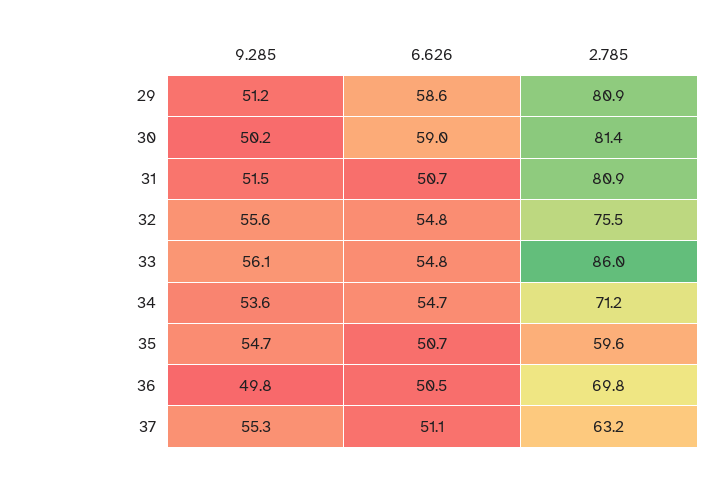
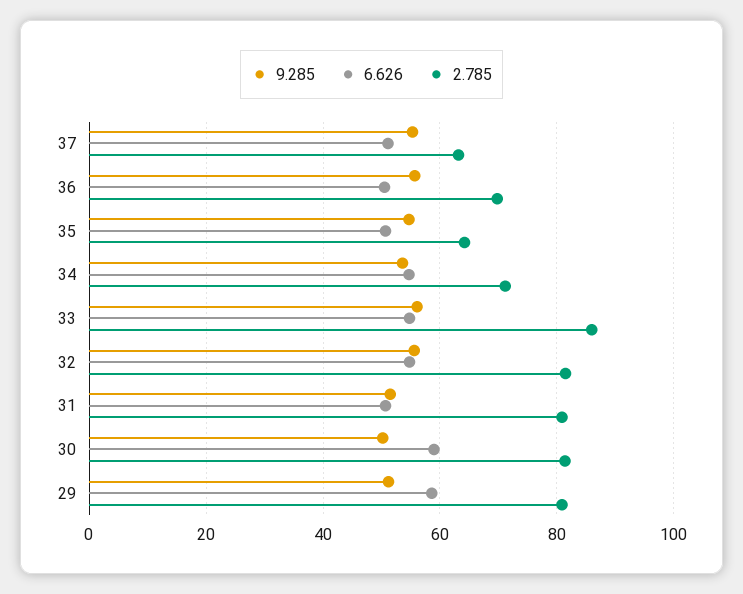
  {
    "9.285": {
      "29": 51.2,
      "30": 50.2,
      "31": 51.5,
      "32": 55.6,
      "33": 56.1,
      "34": 53.6,
      "35": 54.7,
-     "36": 49.8,
+     "36": 56,
      "37": 55.3
    },
    "6.626": {
      "29": 58.6,
      "30": 59,
      "31": 50.7,
      "32": 54.8,
      "33": 54.8,
      "34": 54.7,
      "35": 50.7,
      "36": 50.5,
      "37": 51.1
    },
    "2.785": {
      "29": 80.9,
      "30": 81.4,
      "31": 80.9,
-     "32": 75.5,
+     "32": 82,
      "33": 86,
      "34": 71.2,
-     "35": 59.6,
+     "35": 64,
      "36": 69.8,
      "37": 63.2
    }
  }

